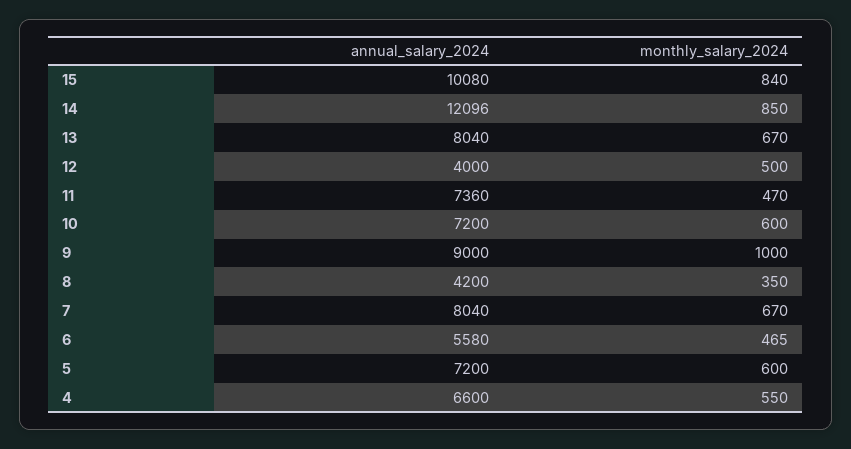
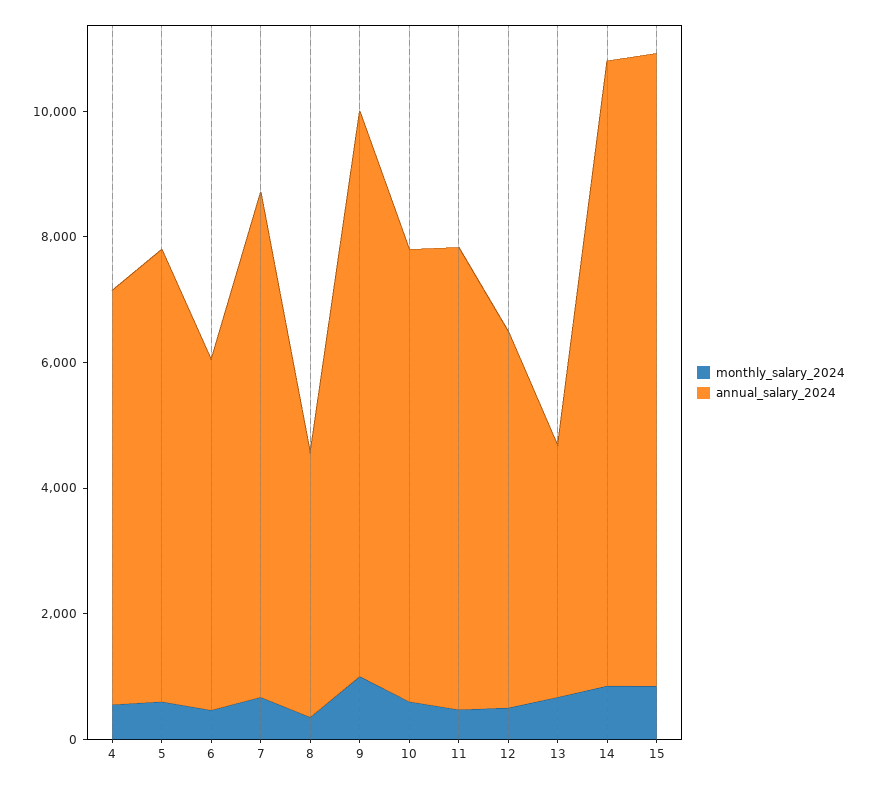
  {
    "annual_salary_2024": {
      "15": 10080,
-     "14": 12096,
+     "14": 10000,
-     "13": 8040,
+     "13": 4000,
-     "12": 4000,
+     "12": 6000,
      "11": 7360,
      "10": 7200,
      "9": 9000,
      "8": 4200,
      "7": 8040,
      "6": 5580,
      "5": 7200,
      "4": 6600
    },
    "monthly_salary_2024": {
      "15": 840,
      "14": 850,
      "13": 670,
      "12": 500,
      "11": 470,
      "10": 600,
      "9": 1000,
      "8": 350,
      "7": 670,
      "6": 465,
      "5": 600,
      "4": 550
    }
  }

